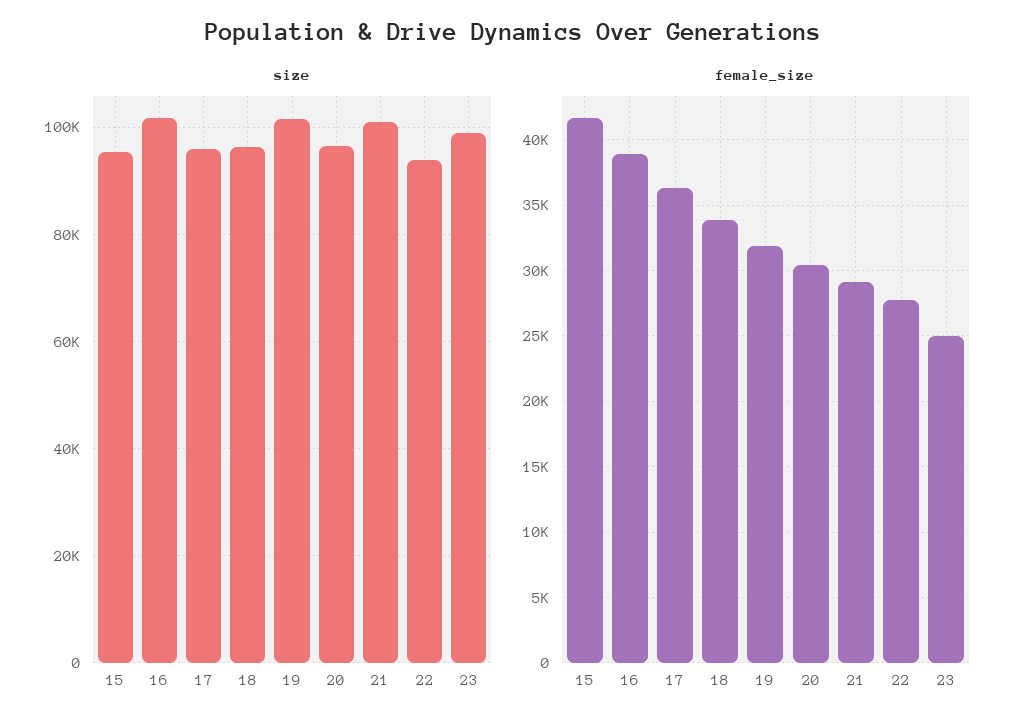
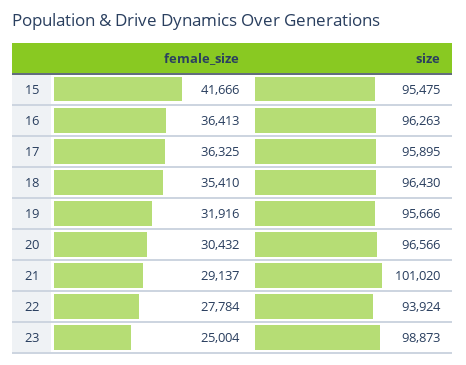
  {
    "size": {
      "15": 95475,
-     "16": 102000,
+     "16": 96263,
      "17": 95895,
      "18": 96430,
-     "19": 102000,
+     "19": 95666,
      "20": 96566,
      "21": 101020,
      "22": 93924,
      "23": 98873
    },
    "female_size": {
      "15": 41666,
-     "16": 39000,
+     "16": 36413,
      "17": 36325,
-     "18": 34000,
+     "18": 35410,
      "19": 31916,
      "20": 30432,
      "21": 29137,
      "22": 27784,
      "23": 25004
    }
  }

